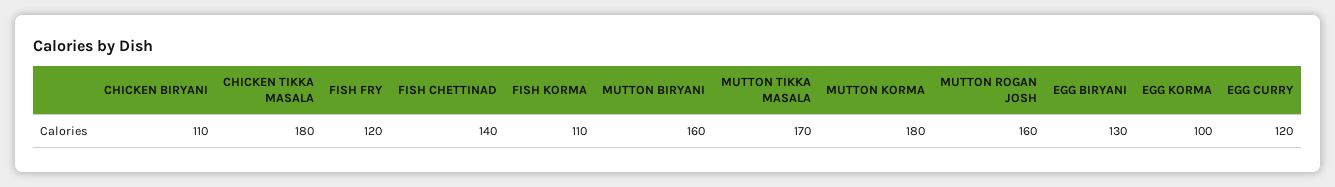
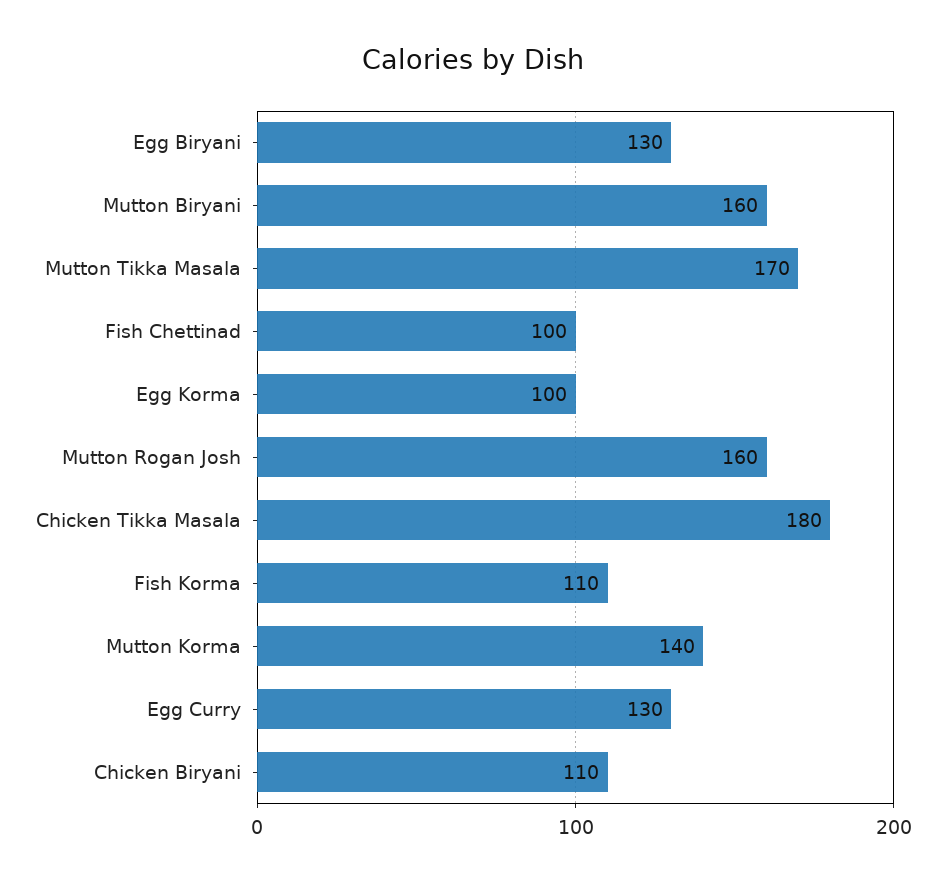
  {
    "CHICKEN BIRYANI": 110,
    "CHICKEN TIKKA MASALA": 180,
-   "FISH FRY": 120,
-   "FISH CHETTINAD": 140,
+   "FISH CHETTINAD": 100,
    "FISH KORMA": 110,
    "MUTTON BIRYANI": 160,
    "MUTTON TIKKA MASALA": 170,
-   "MUTTON KORMA": 180,
+   "MUTTON KORMA": 140,
    "MUTTON ROGAN JOSH": 160,
    "EGG BIRYANI": 130,
    "EGG KORMA": 100,
-   "EGG CURRY": 120
+   "EGG CURRY": 130
  }

